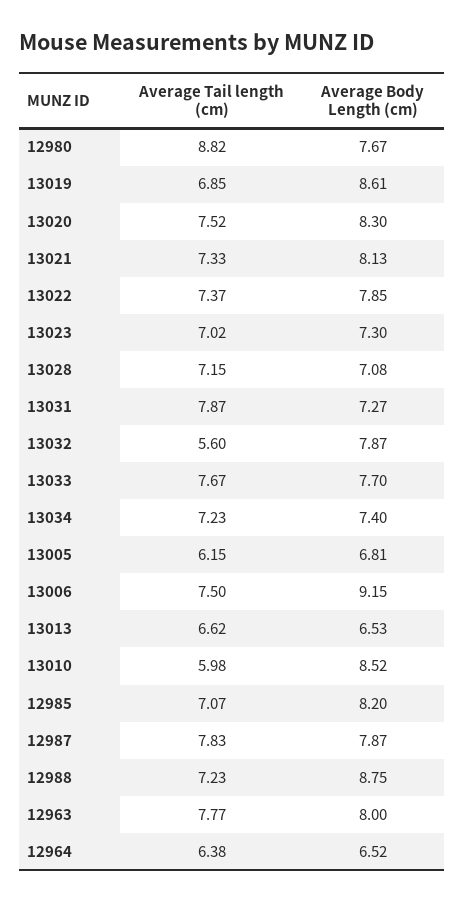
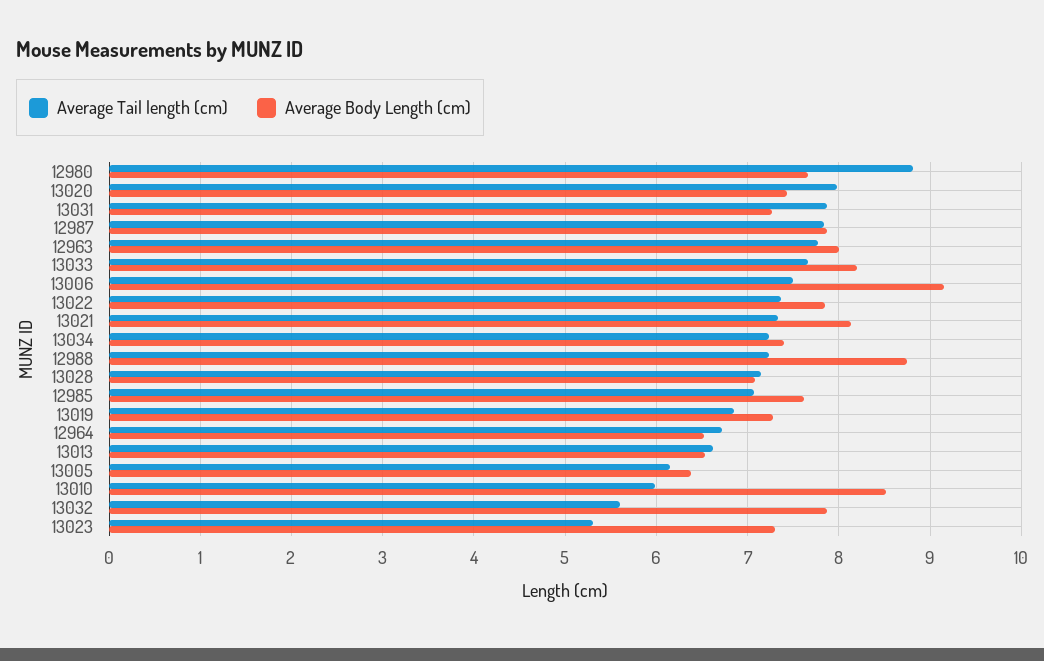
  {
    "Average Tail length (cm)": {
      "12980": 8.82,
      "13019": 6.85,
-     "13020": 7.52,
+     "13020": 8,
      "13021": 7.33,
      "13022": 7.37,
-     "13023": 7.02,
+     "13023": 5.3,
      "13028": 7.15,
      "13031": 7.87,
      "13032": 5.6,
      "13033": 7.67,
      "13034": 7.23,
      "13005": 6.15,
      "13006": 7.5,
      "13013": 6.62,
      "13010": 5.98,
      "12985": 7.07,
      "12987": 7.83,
      "12988": 7.23,
      "12963": 7.77,
-     "12964": 6.38
+     "12964": 6.7
    },
    "Average Body Length (cm)": {
      "12980": 7.67,
-     "13019": 8.61,
+     "13019": 7.3,
-     "13020": 8.3,
+     "13020": 7.4,
      "13021": 8.13,
      "13022": 7.85,
      "13023": 7.3,
      "13028": 7.08,
      "13031": 7.27,
      "13032": 7.87,
-     "13033": 7.7,
+     "13033": 8.2,
      "13034": 7.4,
-     "13005": 6.81,
+     "13005": 6.4,
      "13006": 9.15,
      "13013": 6.53,
      "13010": 8.52,
-     "12985": 8.2,
+     "12985": 7.6,
      "12987": 7.87,
      "12988": 8.75,
      "12963": 8,
      "12964": 6.52
    }
  }

